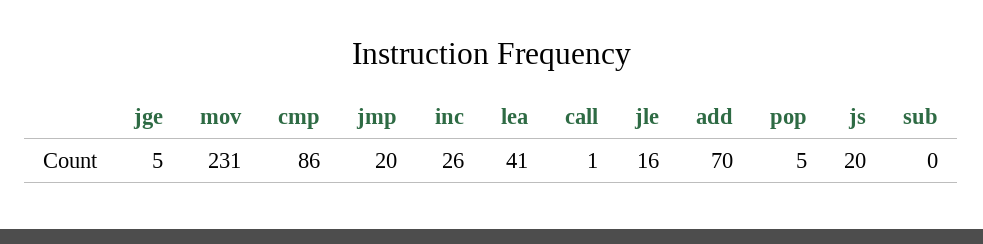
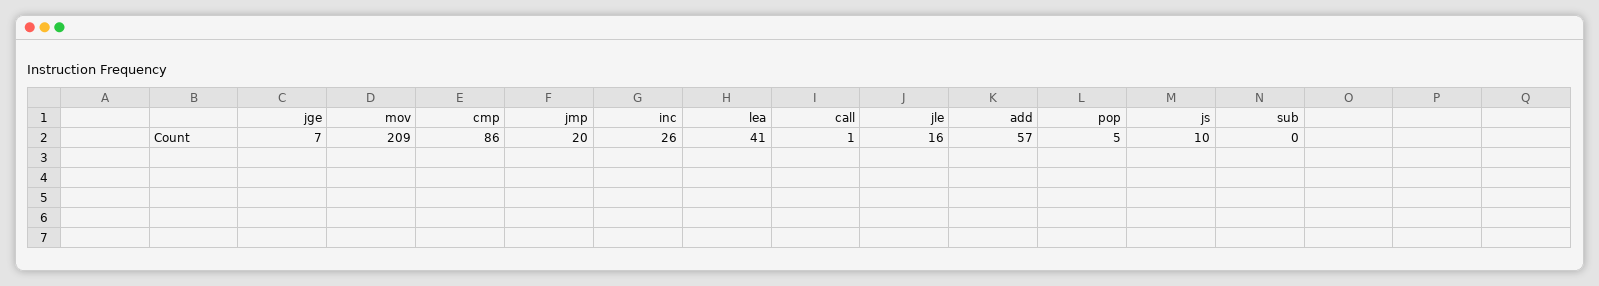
  {
-   "jge": 5,
+   "jge": 7,
-   "mov": 231,
+   "mov": 209,
    "cmp": 86,
    "jmp": 20,
    "inc": 26,
    "lea": 41,
    "call": 1,
    "jle": 16,
-   "add": 70,
+   "add": 57,
    "pop": 5,
-   "js": 20,
+   "js": 10,
    "sub": 0
  }

